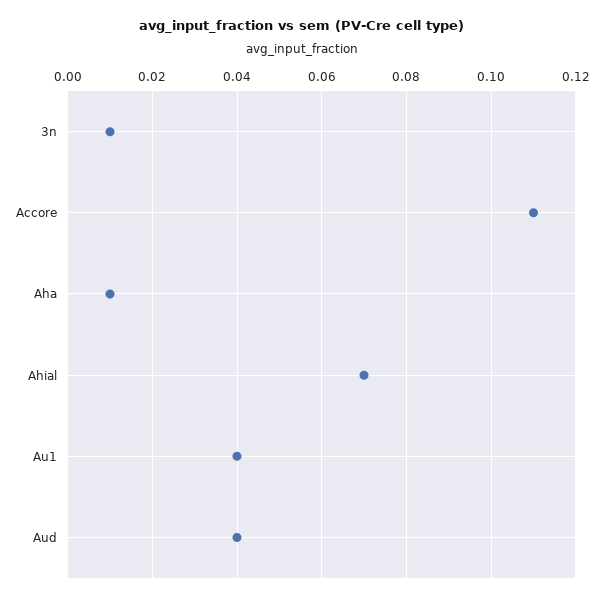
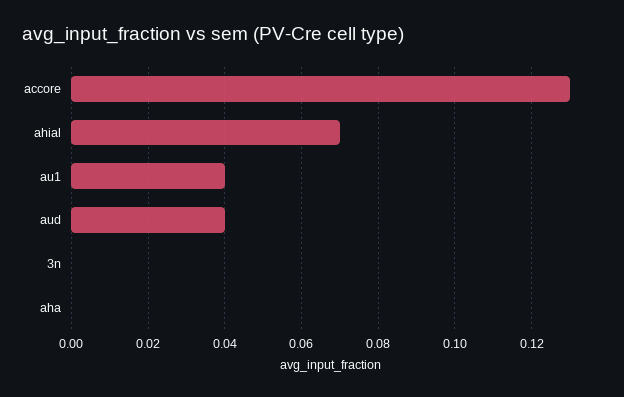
  {
-   "3n": 0.01,
+   "3n": 0,
-   "Accore": 0.11,
+   "Accore": 0.13,
-   "Aha": 0.01,
+   "Aha": 0,
    "Ahial": 0.07,
    "Au1": 0.04,
    "Aud": 0.04
  }

